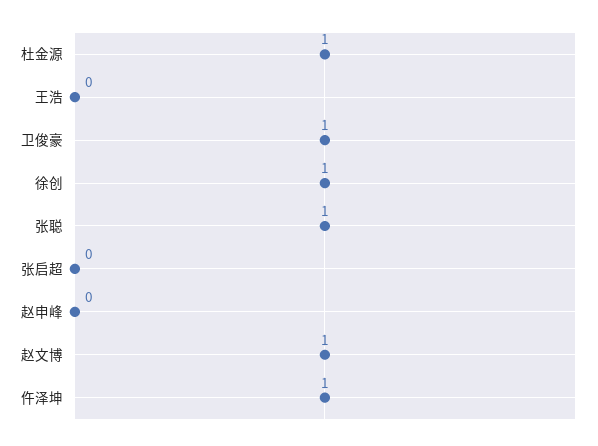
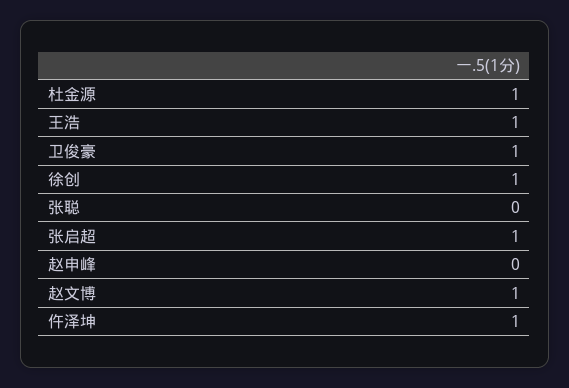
  {
    "杜金源": 1,
-   "王浩": 0,
+   "王浩": 1,
    "卫俊豪": 1,
    "徐创": 1,
-   "张聪": 1,
+   "张聪": 0,
-   "张启超": 0,
+   "张启超": 1,
    "赵申峰": 0,
    "赵文博": 1,
    "仵泽坤": 1
  }

